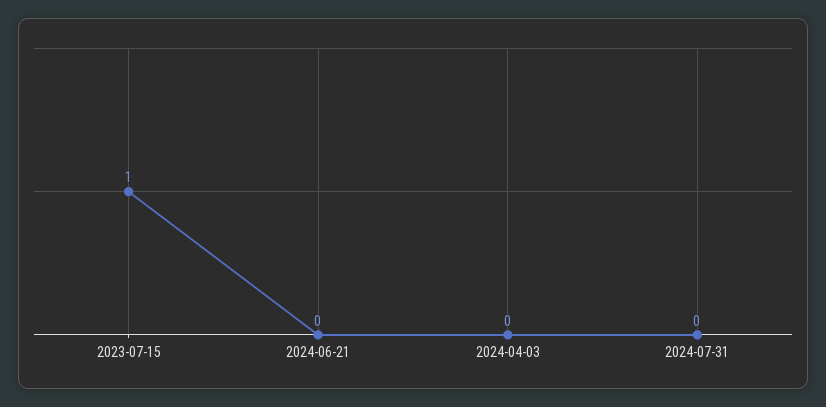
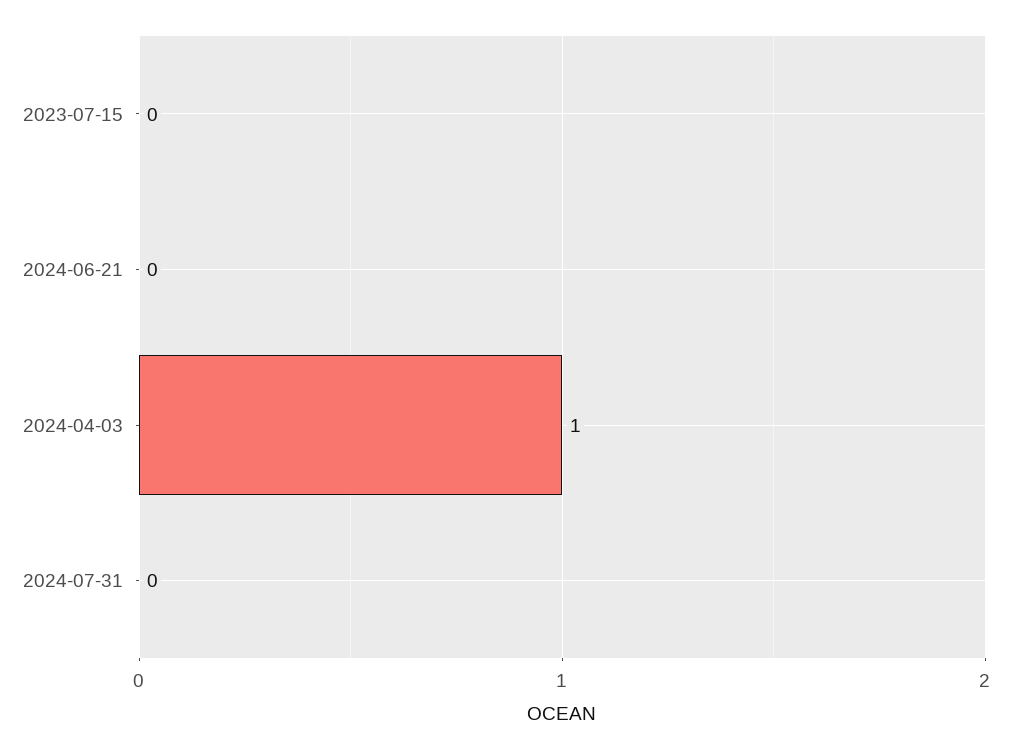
  {
-   "2023-07-15": 1,
+   "2023-07-15": 0,
    "2024-06-21": 0,
-   "2024-04-03": 0,
+   "2024-04-03": 1,
    "2024-07-31": 0
  }

